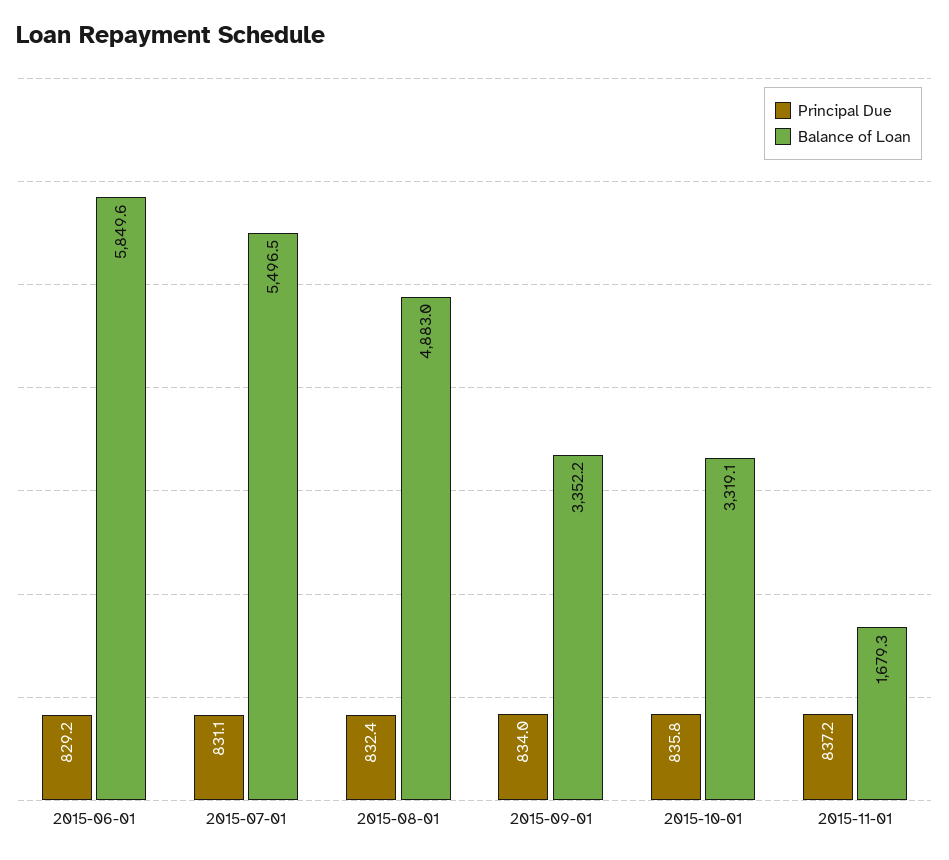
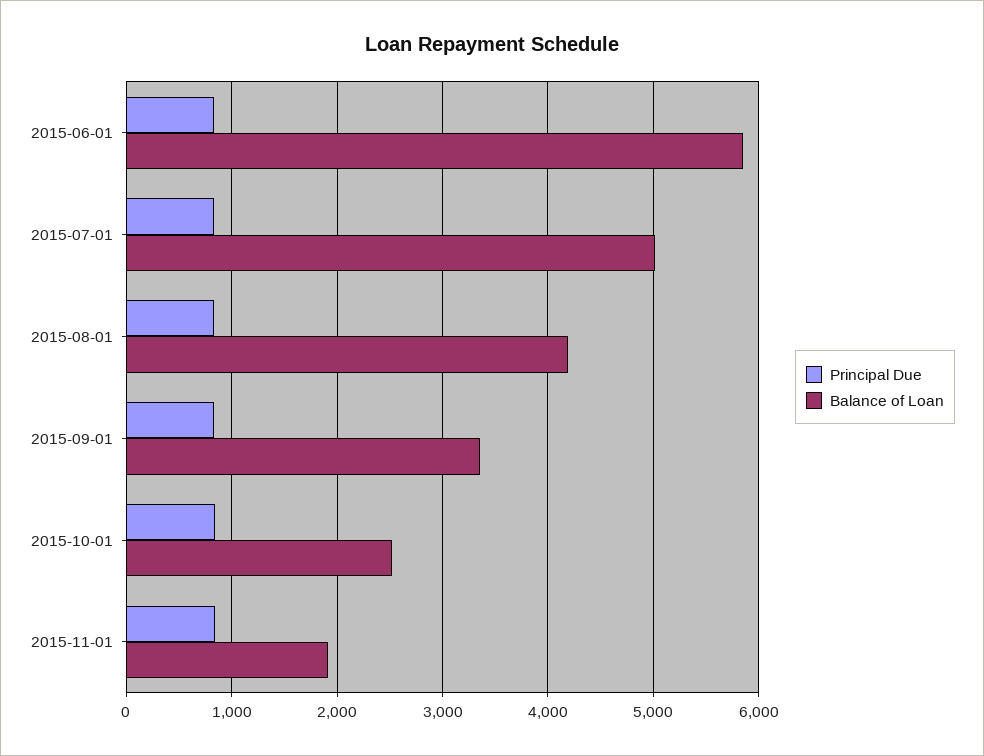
  {
    "Principal Due": {
      "2015-06-01": 829.2,
      "2015-07-01": 831.1,
      "2015-08-01": 832.4,
      "2015-09-01": 834,
      "2015-10-01": 835.8,
      "2015-11-01": 837.2
    },
    "Balance of Loan": {
      "2015-06-01": 5849.6,
-     "2015-07-01": 5496.5,
+     "2015-07-01": 5000,
-     "2015-08-01": 4883,
+     "2015-08-01": 4200,
      "2015-09-01": 3352.2,
-     "2015-10-01": 3319.1,
+     "2015-10-01": 2500,
-     "2015-11-01": 1679.3
+     "2015-11-01": 1900
    }
  }

